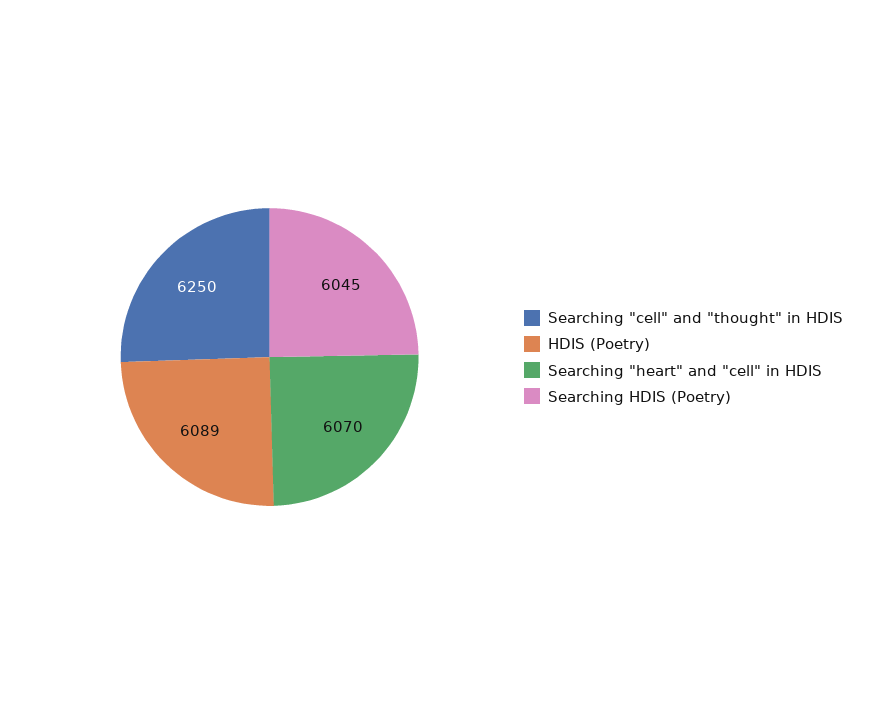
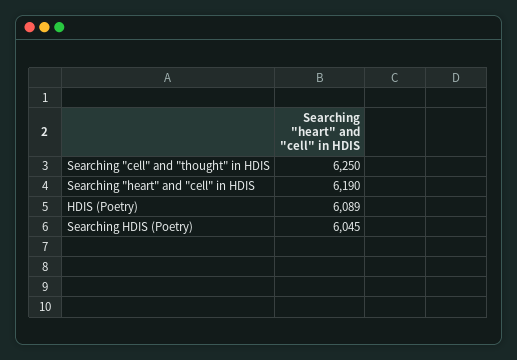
  {
    "Searching \"cell\" and \"thought\" in HDIS": 6250,
    "HDIS (Poetry)": 6089,
-   "Searching \"heart\" and \"cell\" in HDIS": 6070,
+   "Searching \"heart\" and \"cell\" in HDIS": 6190,
    "Searching HDIS (Poetry)": 6045
  }

